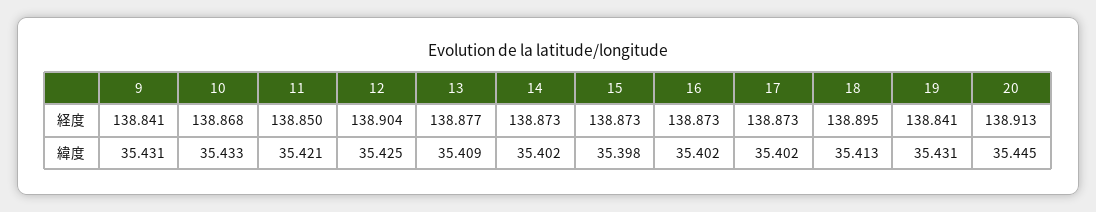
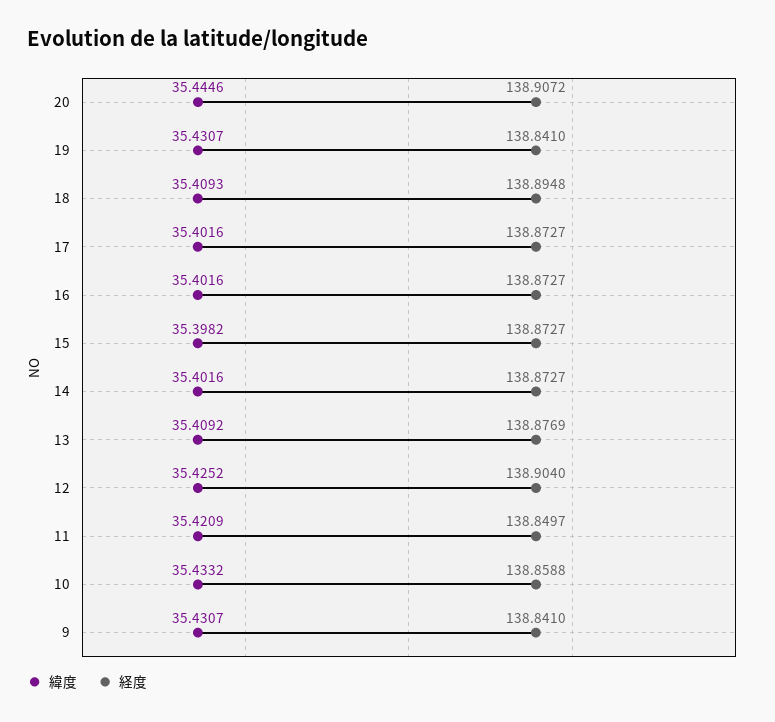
  {
    "経度": {
      "9": 138.841,
-     "10": 138.868,
+     "10": 138.8588,
      "11": 138.8497,
      "12": 138.904,
      "13": 138.8769,
      "14": 138.8727,
      "15": 138.8727,
      "16": 138.8727,
      "17": 138.8727,
      "18": 138.8948,
      "19": 138.841,
-     "20": 138.913
+     "20": 138.9072
    },
    "緯度": {
      "9": 35.4307,
      "10": 35.4332,
      "11": 35.4209,
      "12": 35.4252,
      "13": 35.4092,
      "14": 35.4016,
      "15": 35.3982,
      "16": 35.4016,
      "17": 35.4016,
-     "18": 35.413,
+     "18": 35.4093,
      "19": 35.4307,
      "20": 35.4446
    }
  }

